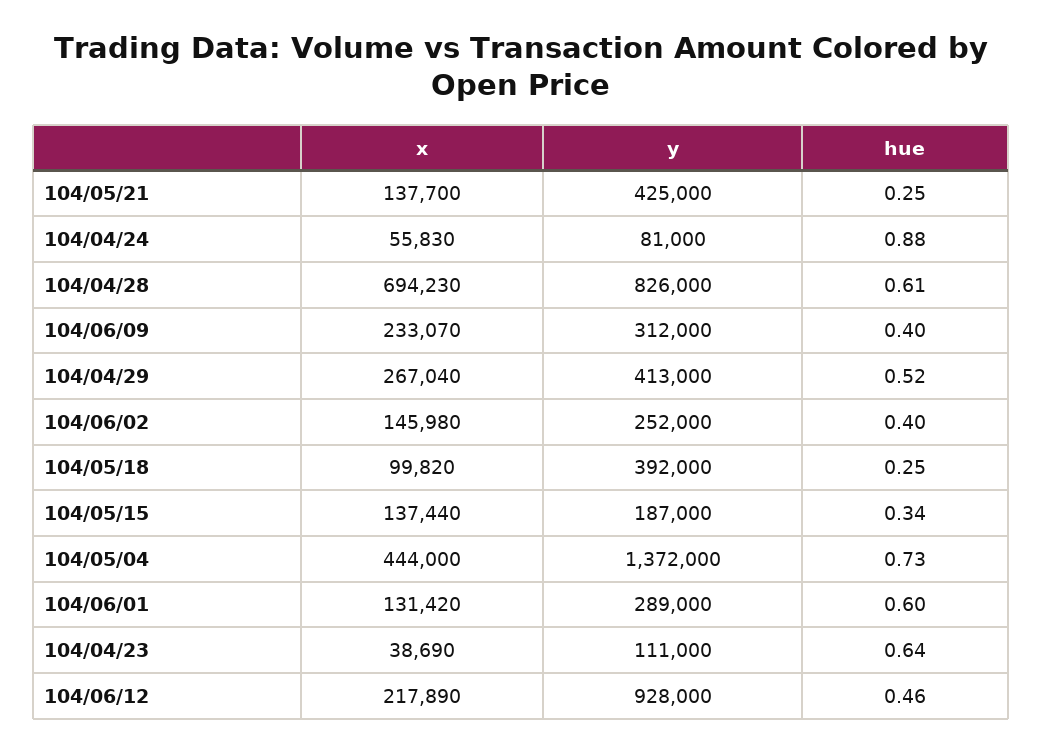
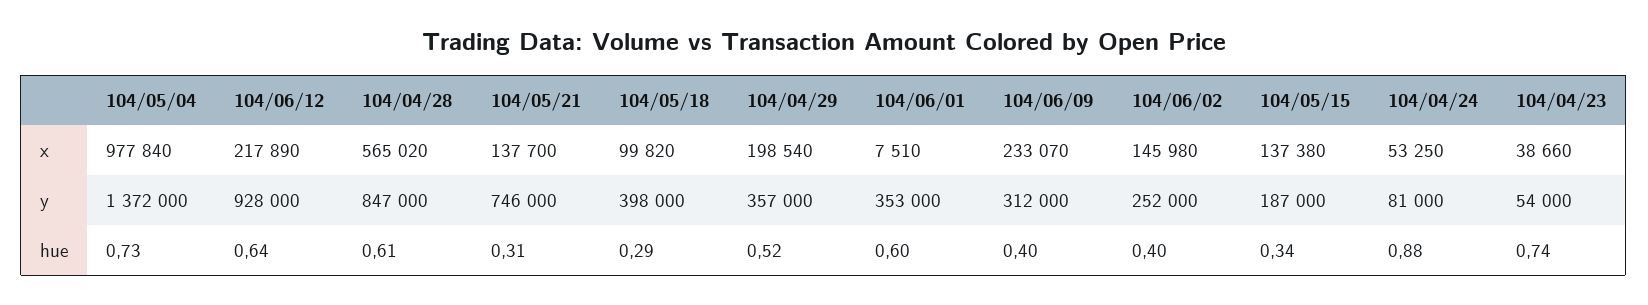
  {
    "x": {
      "104/05/21": 137700,
-     "104/04/24": 55830,
+     "104/04/24": 53250,
-     "104/04/28": 694230,
+     "104/04/28": 565020,
      "104/06/09": 233070,
-     "104/04/29": 267040,
+     "104/04/29": 198540,
      "104/06/02": 145980,
      "104/05/18": 99820,
-     "104/05/15": 137440,
+     "104/05/15": 137380,
-     "104/05/04": 444000,
+     "104/05/04": 977840,
-     "104/06/01": 131420,
+     "104/06/01": 7510,
-     "104/04/23": 38690,
+     "104/04/23": 38660,
      "104/06/12": 217890
    },
    "y": {
-     "104/05/21": 425000,
+     "104/05/21": 746000,
      "104/04/24": 81000,
-     "104/04/28": 826000,
+     "104/04/28": 847000,
      "104/06/09": 312000,
-     "104/04/29": 413000,
+     "104/04/29": 357000,
      "104/06/02": 252000,
-     "104/05/18": 392000,
+     "104/05/18": 398000,
      "104/05/15": 187000,
      "104/05/04": 1372000,
-     "104/06/01": 289000,
+     "104/06/01": 353000,
-     "104/04/23": 111000,
+     "104/04/23": 54000,
      "104/06/12": 928000
    },
    "hue": {
-     "104/05/21": 0.25,
+     "104/05/21": 0.31,
      "104/04/24": 0.88,
      "104/04/28": 0.61,
      "104/06/09": 0.4,
      "104/04/29": 0.52,
      "104/06/02": 0.4,
-     "104/05/18": 0.25,
+     "104/05/18": 0.29,
      "104/05/15": 0.34,
      "104/05/04": 0.73,
      "104/06/01": 0.6,
-     "104/04/23": 0.64,
+     "104/04/23": 0.74,
-     "104/06/12": 0.46
+     "104/06/12": 0.64
    }
  }

